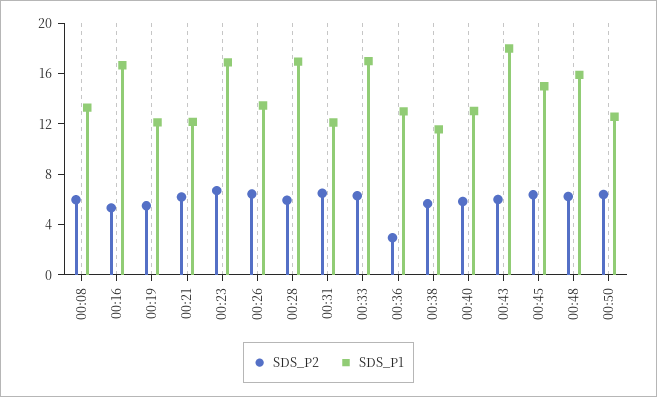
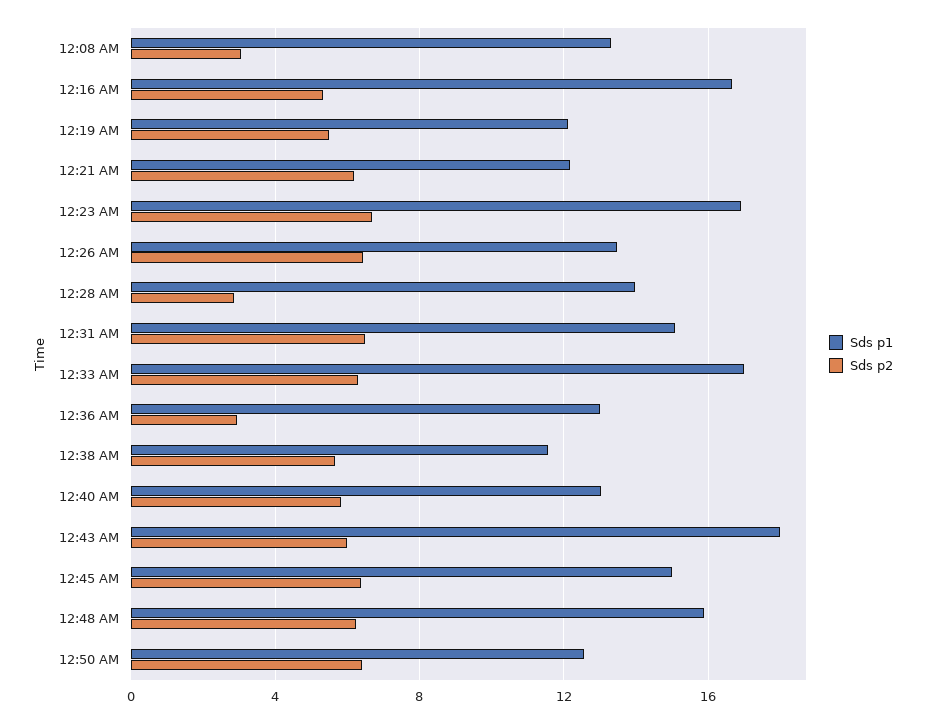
  {
    "SDS_P2": {
-     "00:08": 6,
+     "00:08": 3,
      "00:16": 5.5,
      "00:19": 5.5,
      "00:21": 6,
      "00:23": 6.5,
      "00:26": 6.5,
-     "00:28": 6,
+     "00:28": 3,
      "00:31": 6.5,
      "00:33": 6.5,
      "00:36": 3,
      "00:38": 5.5,
      "00:40": 6,
      "00:43": 6,
      "00:45": 6.5,
      "00:48": 6,
      "00:50": 6.5
    },
    "SDS_P1": {
      "00:08": 13.5,
      "00:16": 16.5,
      "00:19": 12,
      "00:21": 12,
      "00:23": 17,
      "00:26": 13.5,
-     "00:28": 17,
+     "00:28": 14,
-     "00:31": 12,
+     "00:31": 15,
      "00:33": 17,
      "00:36": 13,
      "00:38": 11.5,
      "00:40": 13,
      "00:43": 18,
      "00:45": 15,
      "00:48": 16,
      "00:50": 12.5
    }
  }

